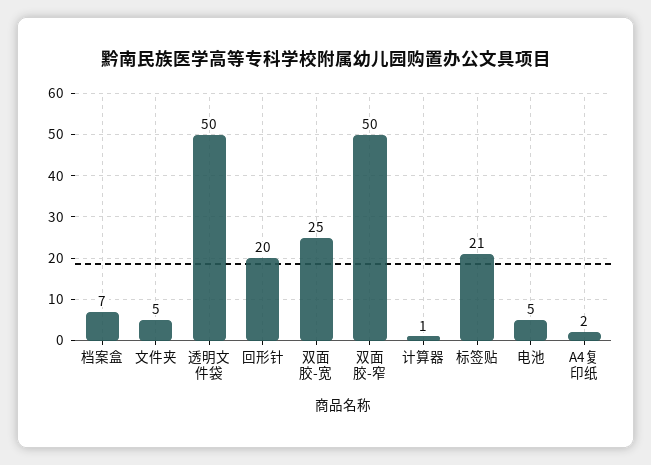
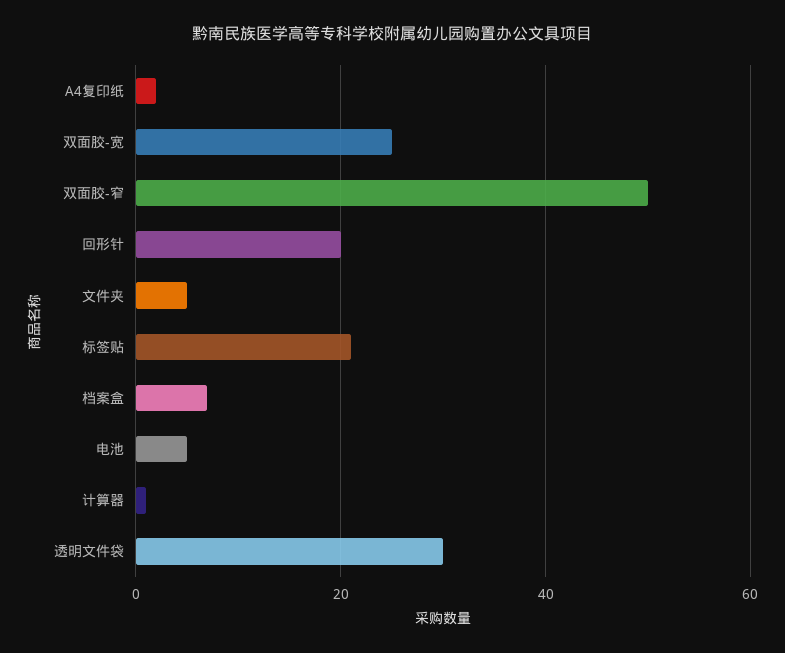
  {
    "档案盒": 7,
    "文件夹": 5,
-   "透明文件袋": 50,
+   "透明文件袋": 30,
    "回形针": 20,
    "双面胶-宽": 25,
    "双面胶-窄": 50,
    "计算器": 1,
    "标签贴": 21,
    "电池": 5,
    "A4复印纸": 2
  }

